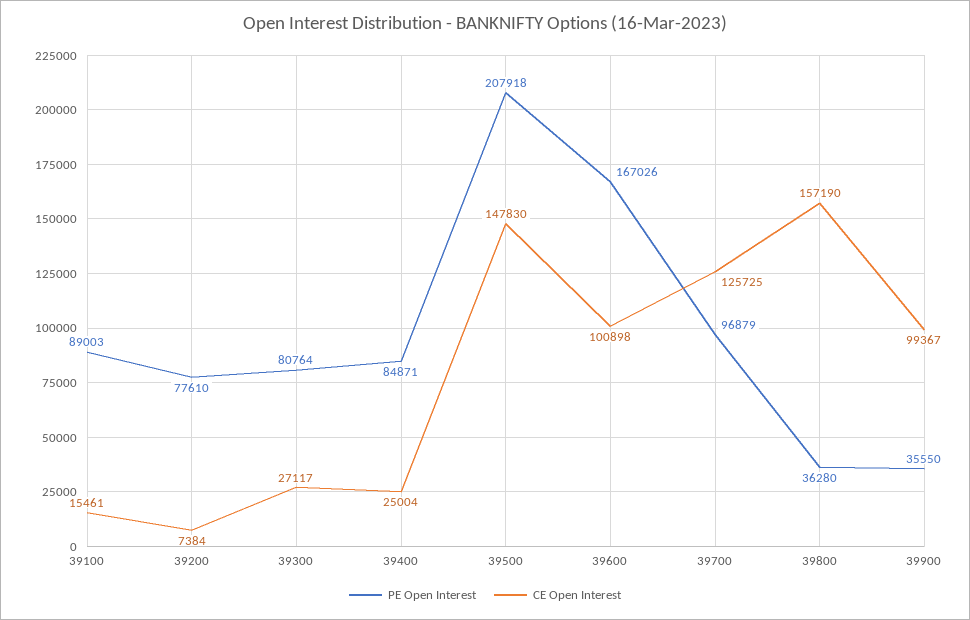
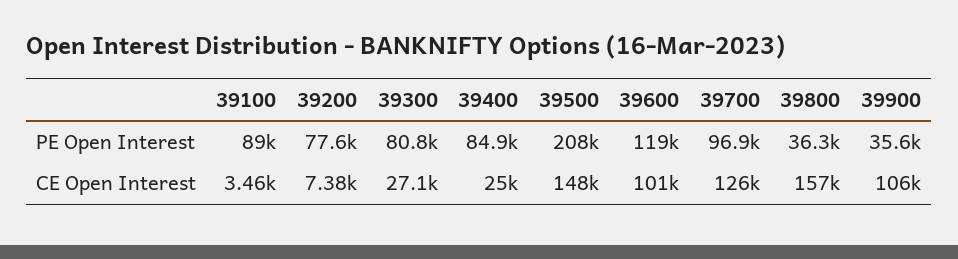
  {
    "PE Open Interest": {
      "39100": 89003,
      "39200": 77610,
      "39300": 80764,
      "39400": 84871,
      "39500": 207918,
-     "39600": 167026,
+     "39600": 119000,
      "39700": 96879,
      "39800": 36280,
      "39900": 35550
    },
    "CE Open Interest": {
-     "39100": 15461,
+     "39100": 3460,
      "39200": 7384,
      "39300": 27117,
      "39400": 25004,
      "39500": 147830,
      "39600": 100898,
      "39700": 125725,
      "39800": 157190,
-     "39900": 99367
+     "39900": 106000
    }
  }

